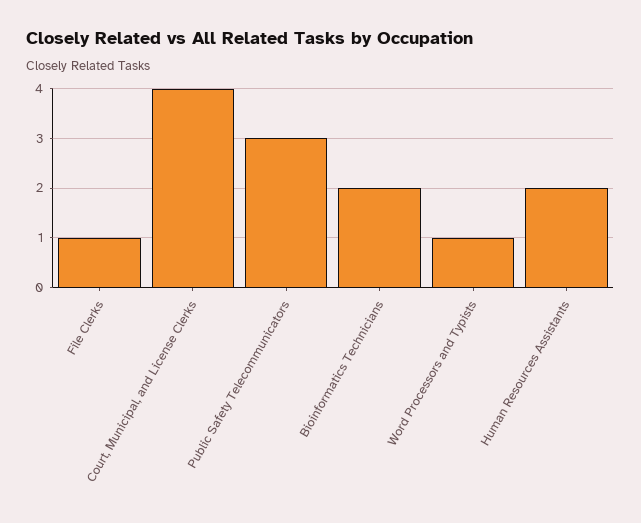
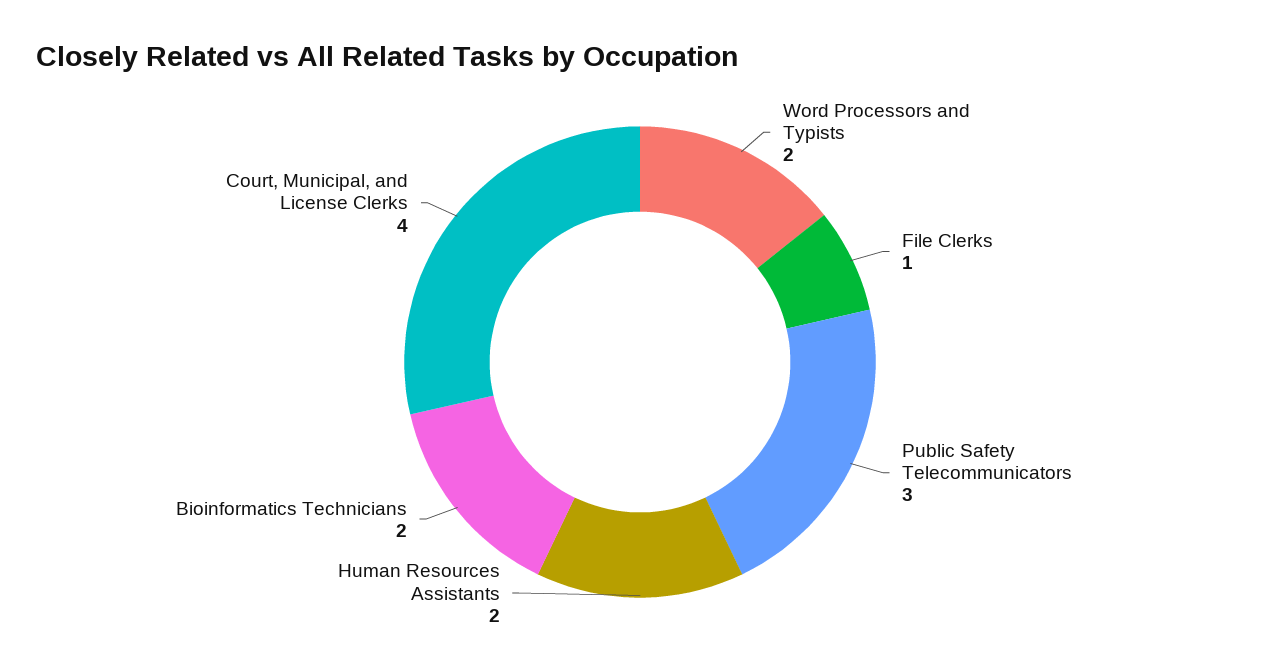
  {
    "File Clerks": 1,
    "Court, Municipal, and License Clerks": 4,
    "Public Safety Telecommunicators": 3,
    "Bioinformatics Technicians": 2,
-   "Word Processors and Typists": 1,
+   "Word Processors and Typists": 2,
    "Human Resources Assistants": 2
  }

